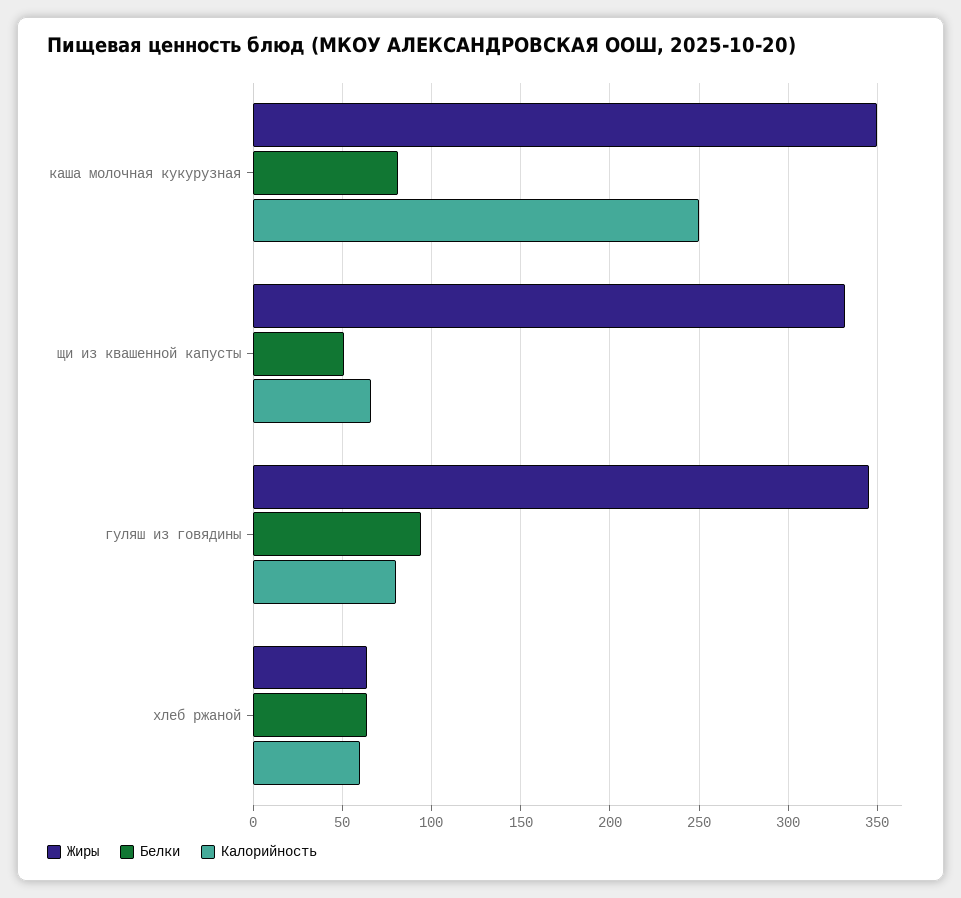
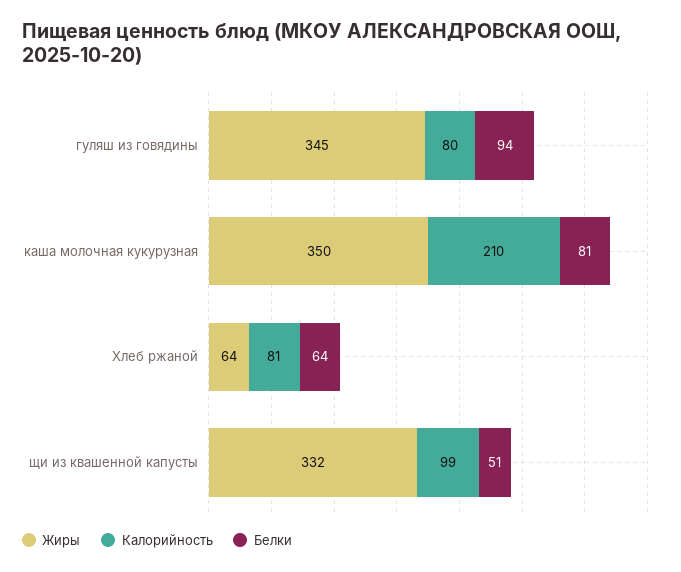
  {
    "Жиры": {
      "каша молочная кукурузная": 350,
      "щи из квашенной капусты": 332,
      "гуляш из говядины": 345,
      "хлеб ржаной": 64
    },
    "Белки": {
      "каша молочная кукурузная": 81,
      "щи из квашенной капусты": 51,
      "гуляш из говядины": 94,
      "хлеб ржаной": 64
    },
    "Калорийность": {
-     "каша молочная кукурузная": 250,
+     "каша молочная кукурузная": 210,
-     "щи из квашенной капусты": 65,
+     "щи из квашенной капусты": 99,
      "гуляш из говядины": 80,
-     "хлеб ржаной": 60
+     "хлеб ржаной": 81
    }
  }

